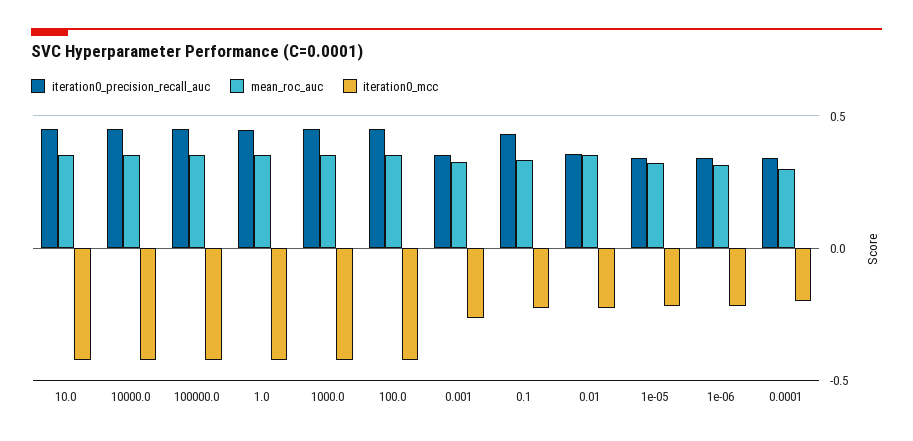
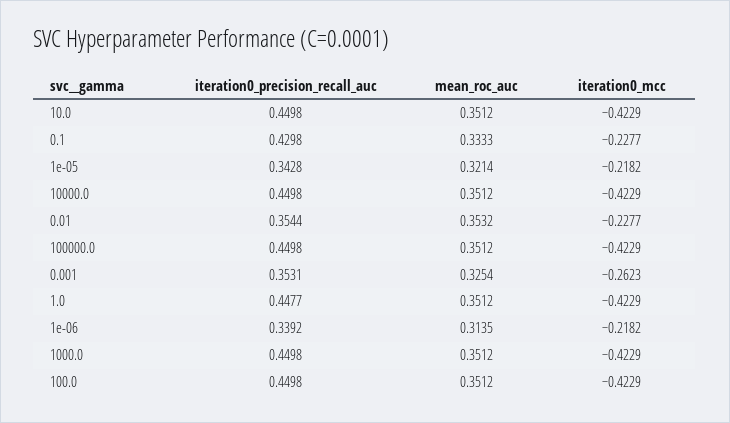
  {
    "iteration0_precision_recall_auc": {
      "10.0": 0.4498,
      "10000.0": 0.4498,
      "100000.0": 0.4498,
      "1.0": 0.4477,
      "1000.0": 0.4498,
      "100.0": 0.4498,
      "0.001": 0.3531,
      "0.1": 0.4298,
      "0.01": 0.3544,
      "1e-05": 0.3428,
-     "1e-06": 0.3392,
+     "1e-06": 0.3392
-     "0.0001": 0.35
    },
    "mean_roc_auc": {
      "10.0": 0.3512,
      "10000.0": 0.3512,
      "100000.0": 0.3512,
      "1.0": 0.3512,
      "1000.0": 0.3512,
      "100.0": 0.3512,
      "0.001": 0.3254,
      "0.1": 0.3333,
      "0.01": 0.3532,
      "1e-05": 0.3214,
-     "1e-06": 0.3135,
+     "1e-06": 0.3135
-     "0.0001": 0.3
    },
    "iteration0_mcc": {
      "10.0": -0.4229,
      "10000.0": -0.4229,
      "100000.0": -0.4229,
      "1.0": -0.4229,
      "1000.0": -0.4229,
      "100.0": -0.4229,
      "0.001": -0.2623,
      "0.1": -0.2277,
      "0.01": -0.2277,
      "1e-05": -0.2182,
-     "1e-06": -0.2182,
+     "1e-06": -0.2182
-     "0.0001": -0.2
    }
  }

